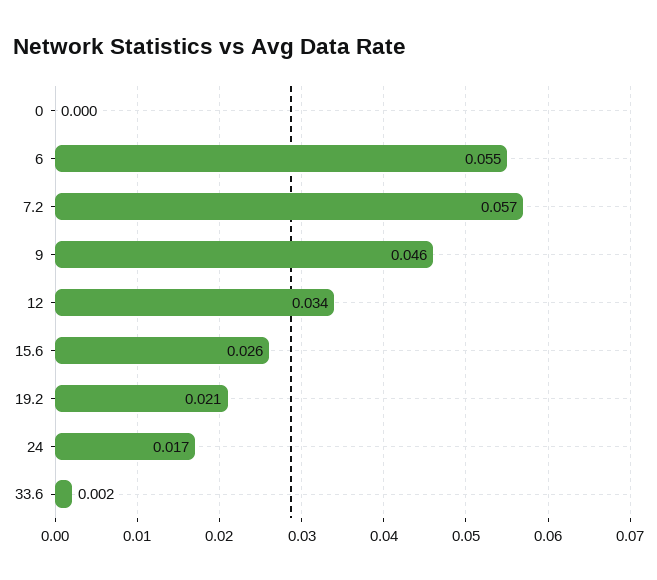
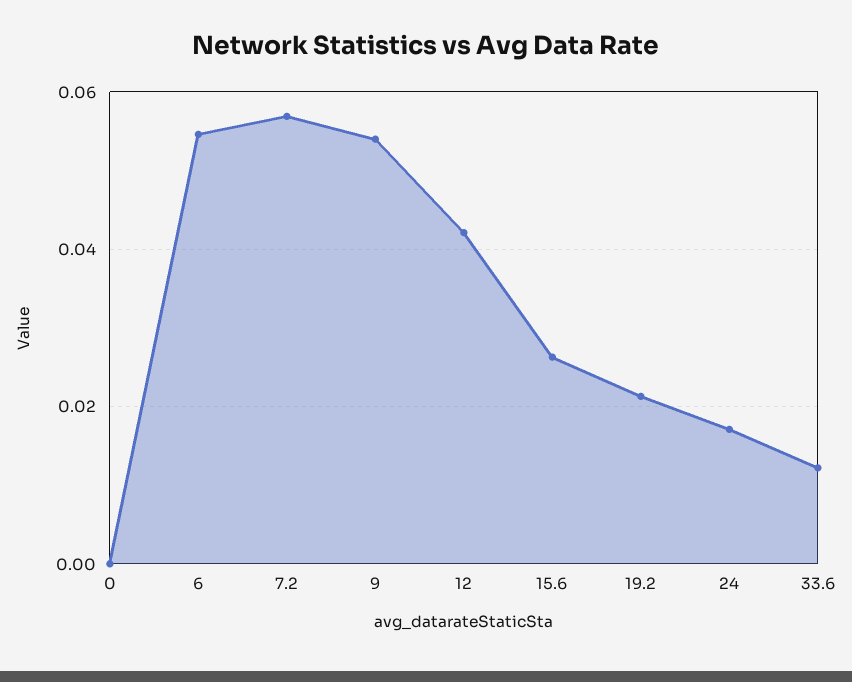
  {
    "0": 0,
    "6": 0.055,
    "7.2": 0.057,
-   "9": 0.046,
+   "9": 0.054,
-   "12": 0.034,
+   "12": 0.042,
    "15.6": 0.026,
    "19.2": 0.021,
    "24": 0.017,
-   "33.6": 0.002
+   "33.6": 0.012
  }

